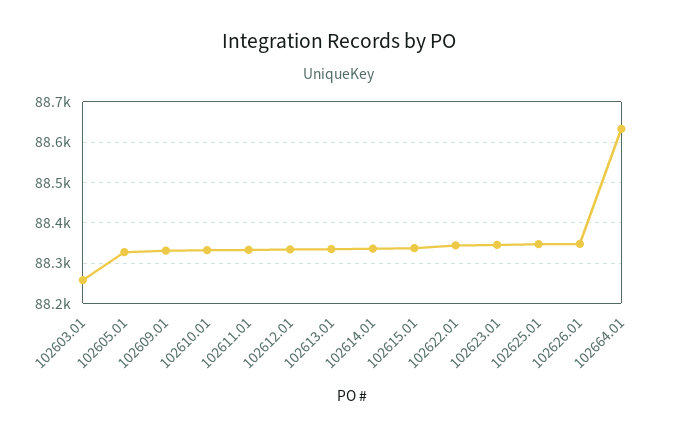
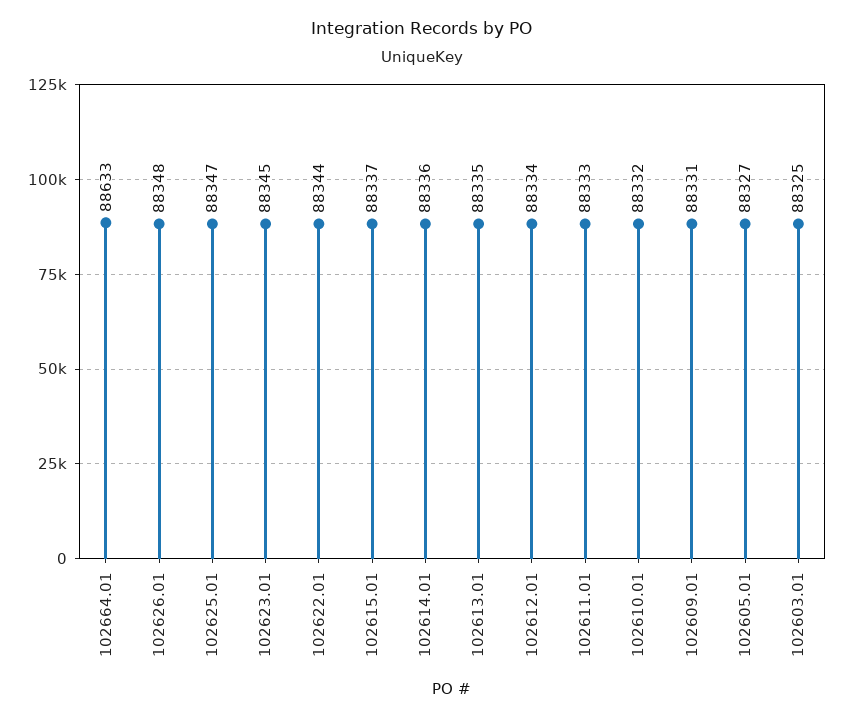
  {
-   "102603.01": 88260,
+   "102603.01": 88325,
    "102605.01": 88327,
    "102609.01": 88331,
    "102610.01": 88332,
    "102611.01": 88333,
    "102612.01": 88334,
    "102613.01": 88335,
    "102614.01": 88336,
    "102615.01": 88337,
    "102622.01": 88344,
    "102623.01": 88345,
    "102625.01": 88347,
    "102626.01": 88348,
    "102664.01": 88633
  }

